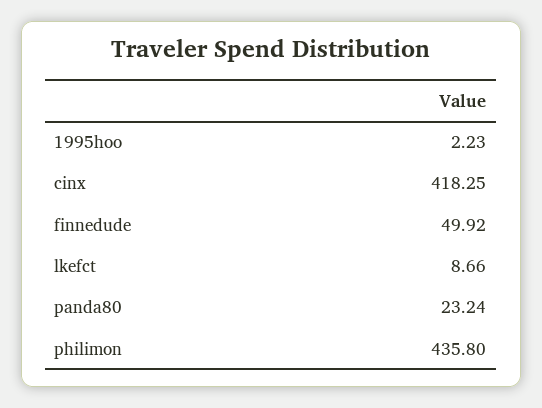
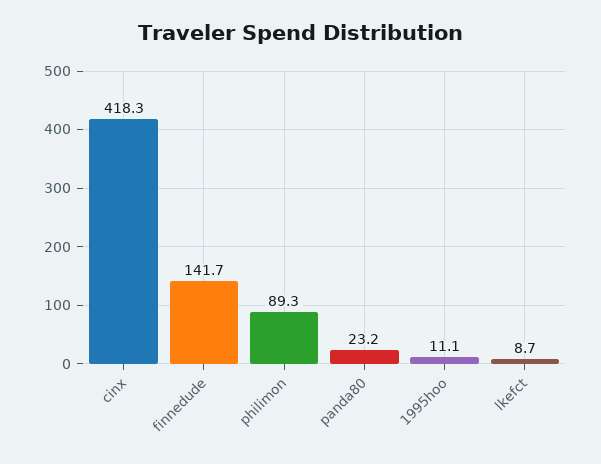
  {
-   "1995hoo": 2.23,
+   "1995hoo": 11.1,
    "cinx": 418.25,
-   "finnedude": 49.92,
+   "finnedude": 141.7,
    "lkefct": 8.66,
    "panda80": 23.24,
-   "philimon": 435.8
+   "philimon": 89.3
  }

